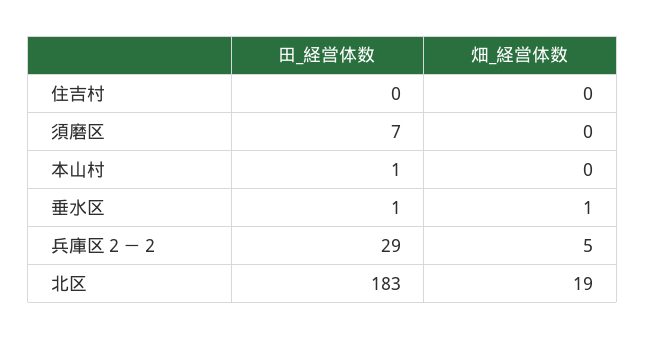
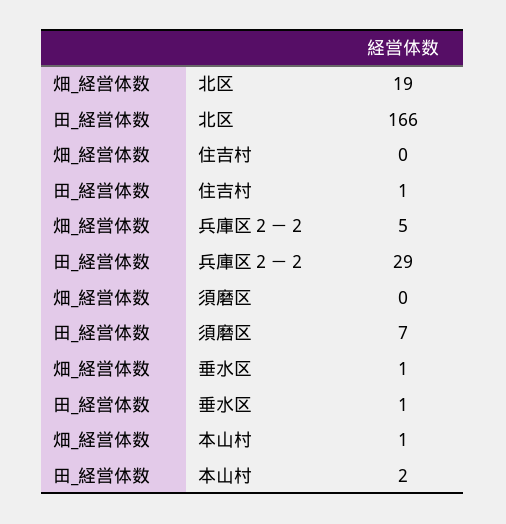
  {
    "田_経営体数": {
-     "住吉村": 0,
+     "住吉村": 1,
      "須磨区": 7,
-     "本山村": 1,
+     "本山村": 2,
      "垂水区": 1,
      "兵庫区２－２": 29,
-     "北区": 183
+     "北区": 166
    },
    "畑_経営体数": {
      "住吉村": 0,
      "須磨区": 0,
-     "本山村": 0,
+     "本山村": 1,
      "垂水区": 1,
      "兵庫区２－２": 5,
      "北区": 19
    }
  }

